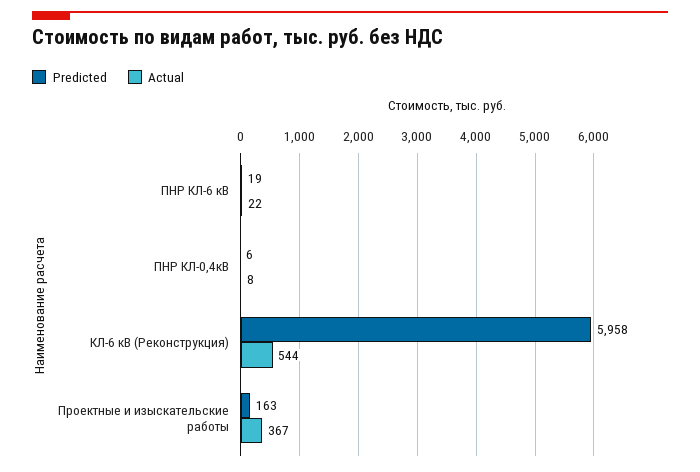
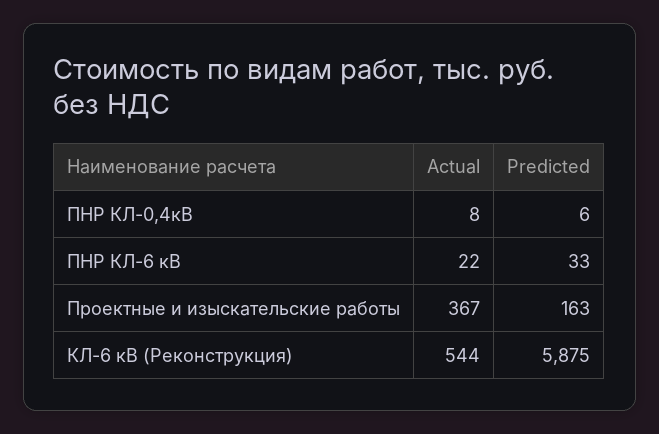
  {
    "Predicted": {
-     "ПНР КЛ-6 кВ": 19,
+     "ПНР КЛ-6 кВ": 33,
      "ПНР КЛ-0,4кВ": 6,
-     "КЛ-6 кВ (Реконструкция)": 5958,
+     "КЛ-6 кВ (Реконструкция)": 5875,
      "Проектные и изыскательские работы": 163
    },
    "Actual": {
      "ПНР КЛ-6 кВ": 22,
      "ПНР КЛ-0,4кВ": 8,
      "КЛ-6 кВ (Реконструкция)": 544,
      "Проектные и изыскательские работы": 367
    }
  }

